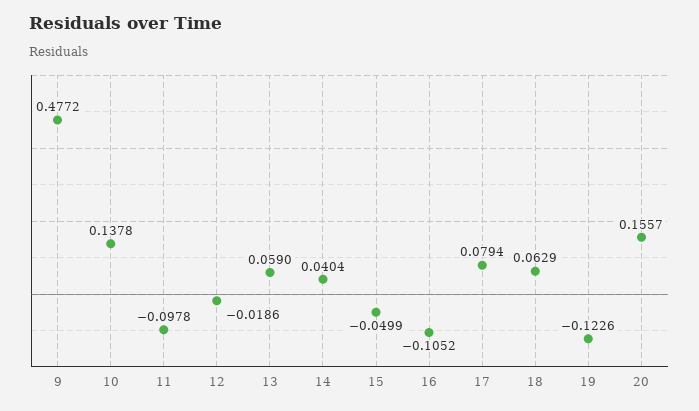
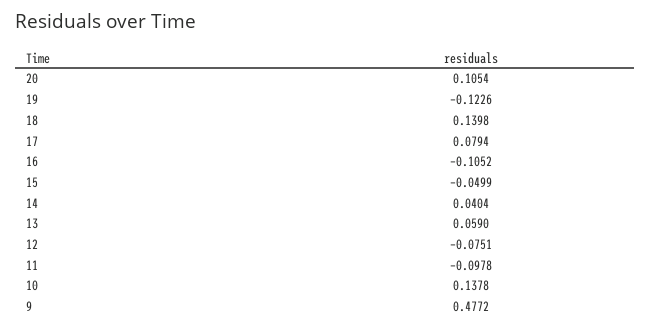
  {
    "9": 0.4772,
    "10": 0.1378,
    "11": -0.0978,
-   "12": -0.0186,
+   "12": -0.0751,
    "13": 0.059,
    "14": 0.0404,
    "15": -0.0499,
    "16": -0.1052,
    "17": 0.0794,
-   "18": 0.0629,
+   "18": 0.1398,
    "19": -0.1226,
-   "20": 0.1557
+   "20": 0.1054
  }

